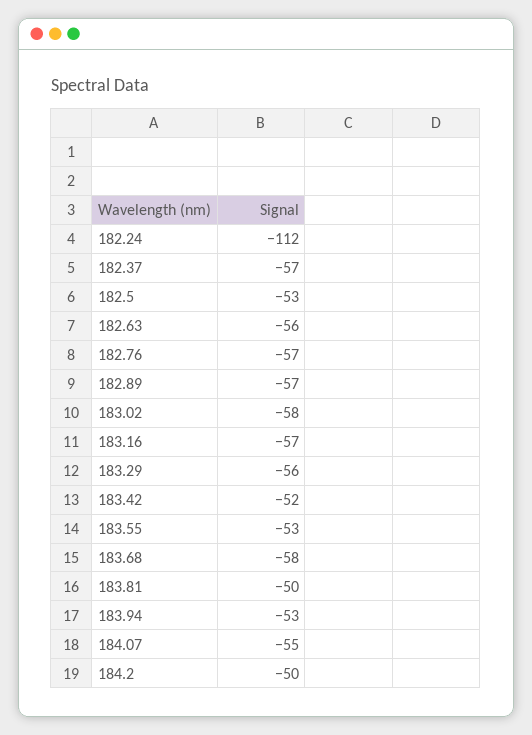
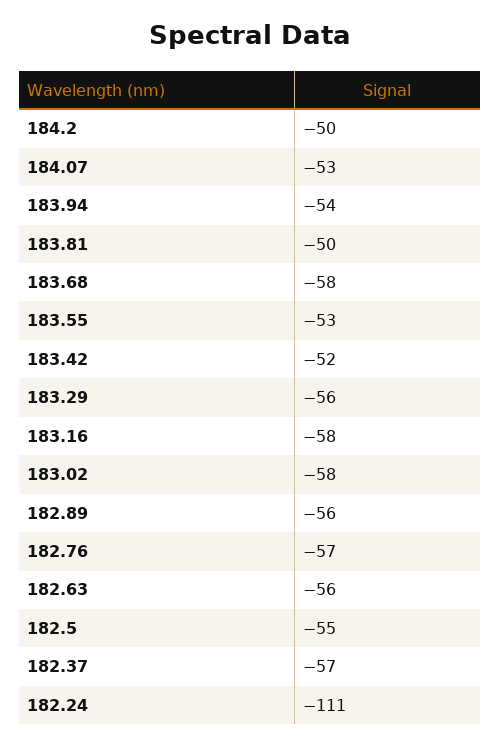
  {
-   "182.24": -112,
+   "182.24": -111,
    "182.37": -57,
-   "182.5": -53,
+   "182.5": -55,
    "182.63": -56,
    "182.76": -57,
-   "182.89": -57,
+   "182.89": -56,
    "183.02": -58,
-   "183.16": -57,
+   "183.16": -58,
    "183.29": -56,
    "183.42": -52,
    "183.55": -53,
    "183.68": -58,
    "183.81": -50,
-   "183.94": -53,
+   "183.94": -54,
-   "184.07": -55,
+   "184.07": -53,
    "184.2": -50
  }

